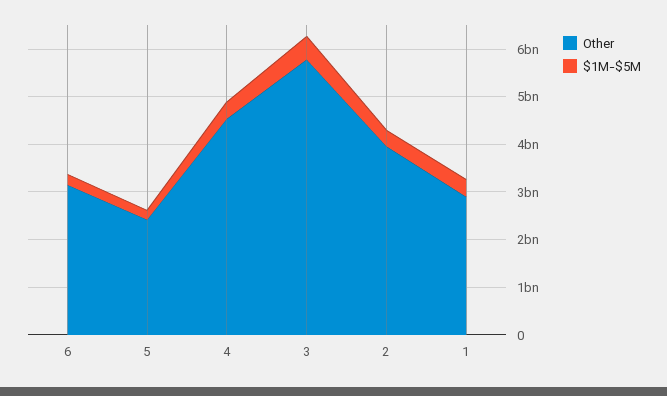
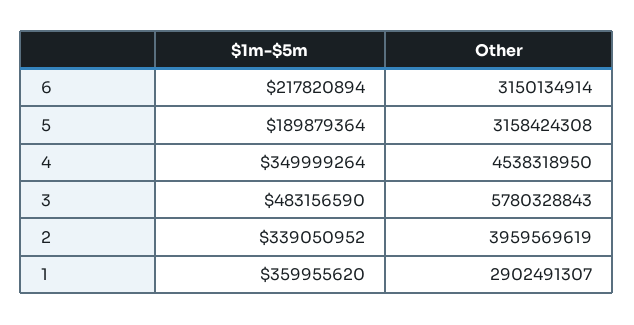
  {
    "Other": {
      "6": 3150134914,
-     "5": 2400000000,
+     "5": 3158424308,
      "4": 4538318950,
      "3": 5780328843,
      "2": 3959569619,
      "1": 2902491307
    },
    "$1M-$5M": {
      "6": 217820894,
      "5": 189879364,
      "4": 349999264,
      "3": 483156590,
      "2": 339050952,
      "1": 359955620
    }
  }

